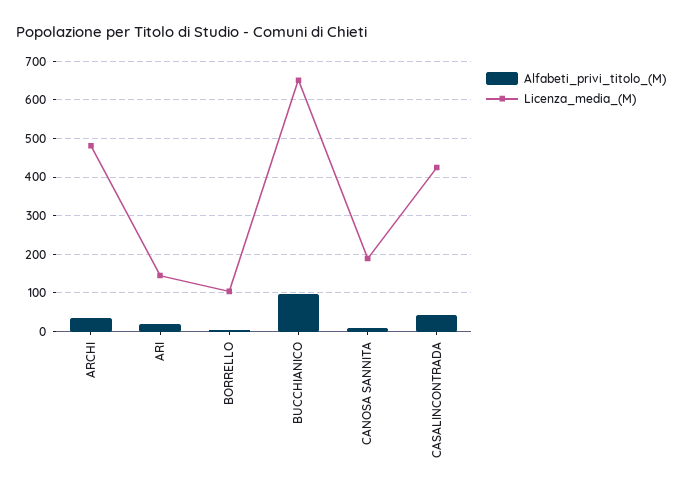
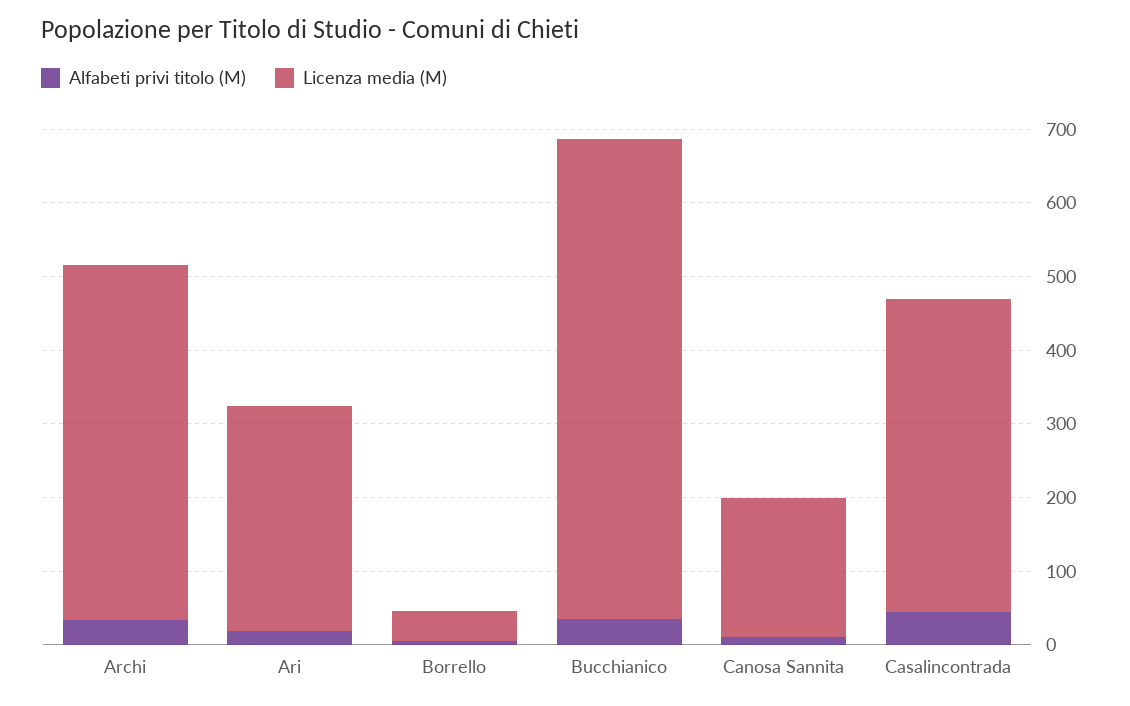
  {
    "Alfabeti_privi_titolo_(M)": {
      "ARCHI": 40,
      "ARI": 20,
      "BORRELLO": 0,
-     "BUCCHIANICO": 100,
+     "BUCCHIANICO": 40,
      "CANOSA SANNITA": 20,
      "CASALINCONTRADA": 40
    },
    "Licenza_media_(M)": {
      "ARCHI": 480,
-     "ARI": 140,
+     "ARI": 300,
-     "BORRELLO": 100,
+     "BORRELLO": 40,
      "BUCCHIANICO": 660,
      "CANOSA SANNITA": 180,
      "CASALINCONTRADA": 420
    }
  }

